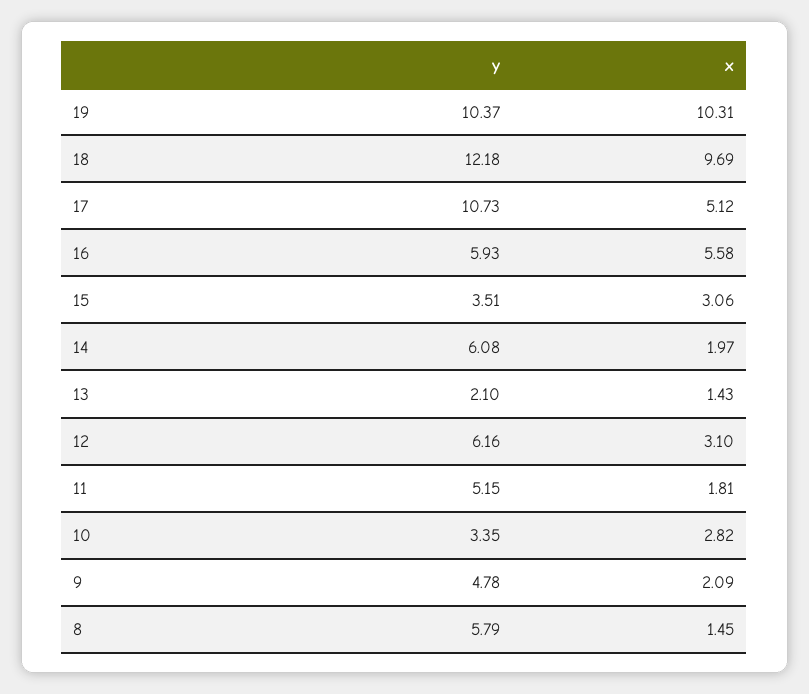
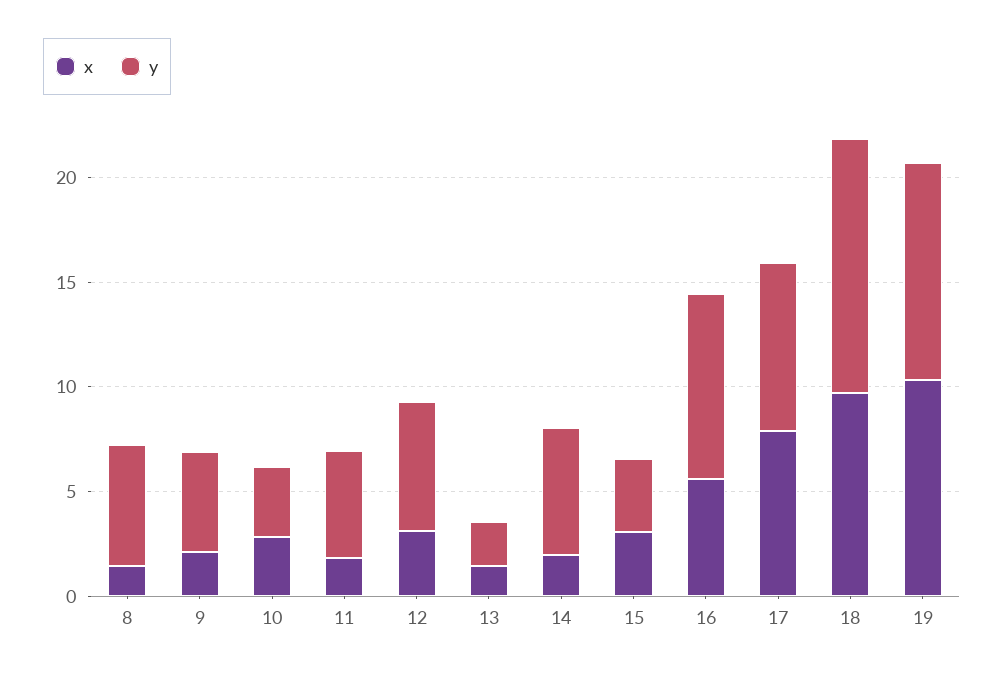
  {
    "y": {
      "19": 10.37,
      "18": 12.18,
-     "17": 10.73,
+     "17": 8,
-     "16": 5.93,
+     "16": 9,
      "15": 3.51,
      "14": 6.08,
      "13": 2.1,
      "12": 6.16,
      "11": 5.15,
      "10": 3.35,
      "9": 4.78,
      "8": 5.79
    },
    "x": {
      "19": 10.31,
      "18": 9.69,
-     "17": 5.12,
+     "17": 8,
      "16": 5.58,
      "15": 3.06,
      "14": 1.97,
      "13": 1.43,
      "12": 3.1,
      "11": 1.81,
      "10": 2.82,
      "9": 2.09,
      "8": 1.45
    }
  }

